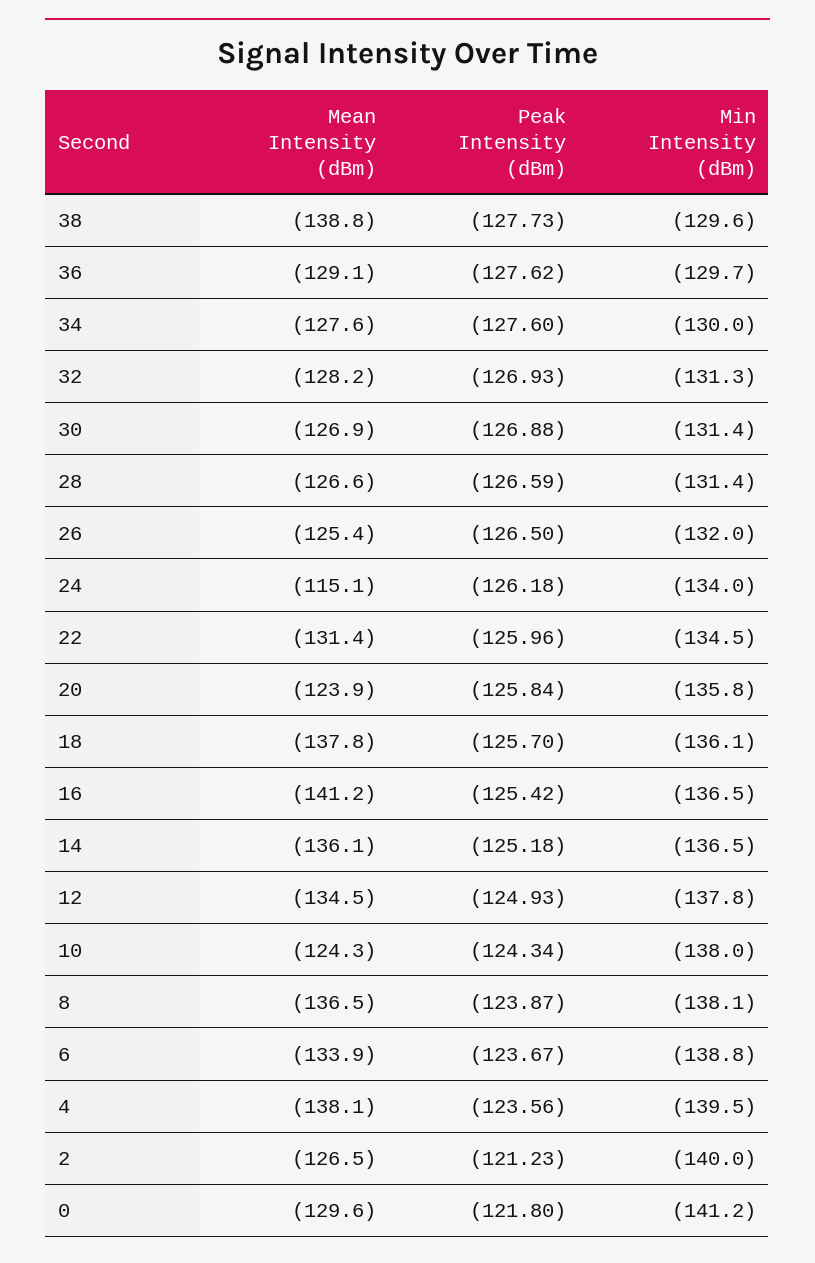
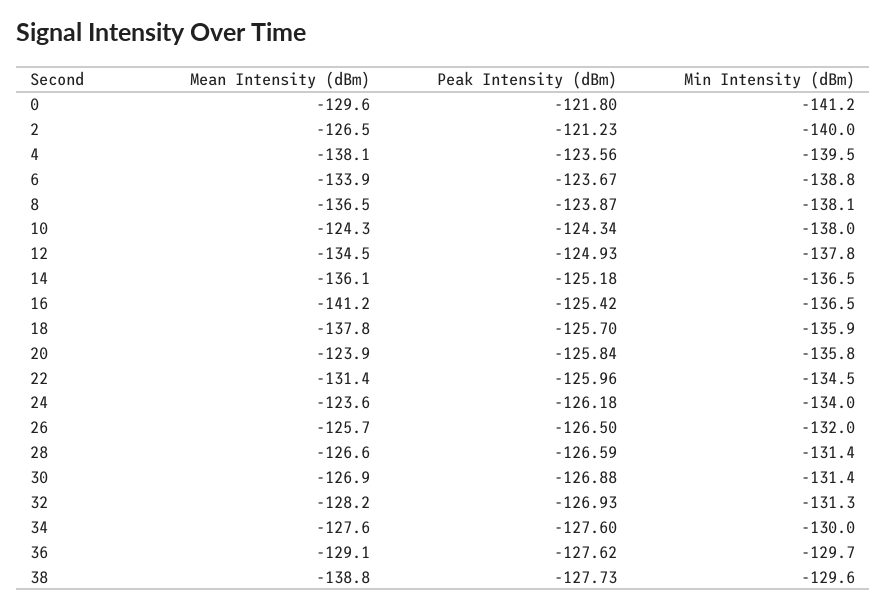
  {
    "Mean Intensity (dBm)": {
      "38": -138.8,
      "36": -129.1,
      "34": -127.6,
      "32": -128.2,
      "30": -126.9,
      "28": -126.6,
-     "26": -125.4,
+     "26": -125.7,
-     "24": -115.1,
+     "24": -123.6,
      "22": -131.4,
      "20": -123.9,
      "18": -137.8,
      "16": -141.2,
      "14": -136.1,
      "12": -134.5,
      "10": -124.3,
      "8": -136.5,
      "6": -133.9,
      "4": -138.1,
      "2": -126.5,
      "0": -129.6
    },
    "Peak Intensity (dBm)": {
      "38": -127.73,
      "36": -127.62,
      "34": -127.6,
      "32": -126.93,
      "30": -126.88,
      "28": -126.59,
      "26": -126.5,
      "24": -126.18,
      "22": -125.96,
      "20": -125.84,
      "18": -125.7,
      "16": -125.42,
      "14": -125.18,
      "12": -124.93,
      "10": -124.34,
      "8": -123.87,
      "6": -123.67,
      "4": -123.56,
      "2": -121.23,
      "0": -121.8
    },
    "Min Intensity (dBm)": {
      "38": -129.6,
      "36": -129.7,
      "34": -130,
      "32": -131.3,
      "30": -131.4,
      "28": -131.4,
      "26": -132,
      "24": -134,
      "22": -134.5,
      "20": -135.8,
-     "18": -136.1,
+     "18": -135.9,
      "16": -136.5,
      "14": -136.5,
      "12": -137.8,
      "10": -138,
      "8": -138.1,
      "6": -138.8,
      "4": -139.5,
      "2": -140,
      "0": -141.2
    }
  }

